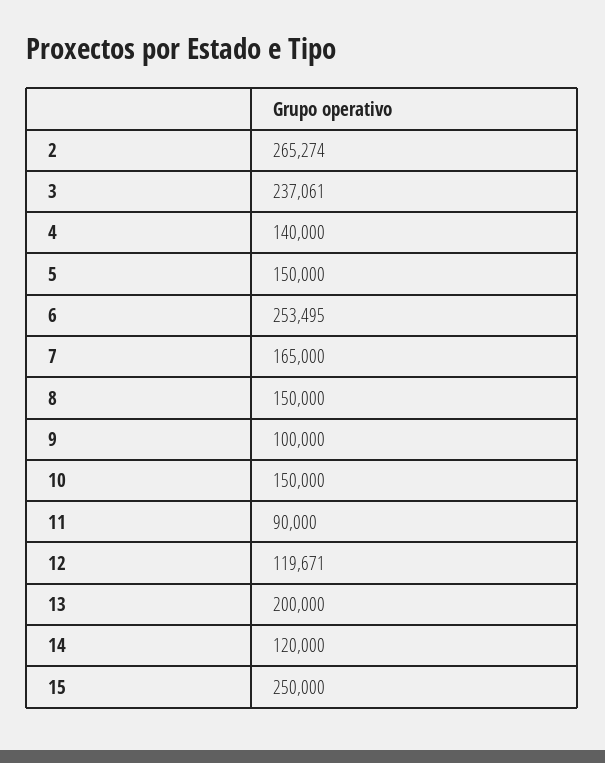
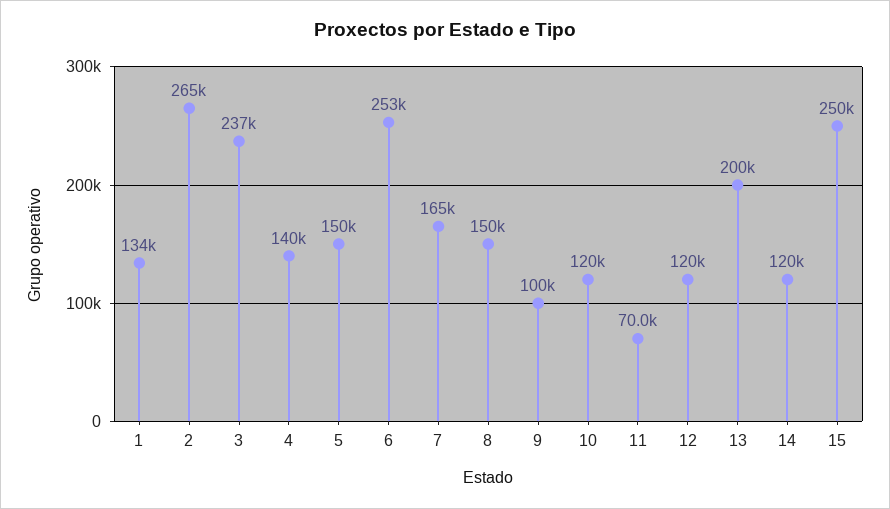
  {
    "2": 265274,
    "3": 237061,
    "4": 140000,
    "5": 150000,
    "6": 253495,
    "7": 165000,
    "8": 150000,
    "9": 100000,
-   "10": 150000,
+   "10": 120000,
-   "11": 90000,
+   "11": 70000,
    "12": 119671,
    "13": 200000,
    "14": 120000,
-   "15": 250000
+   "15": 250000,
+   "1": 134000
  }

